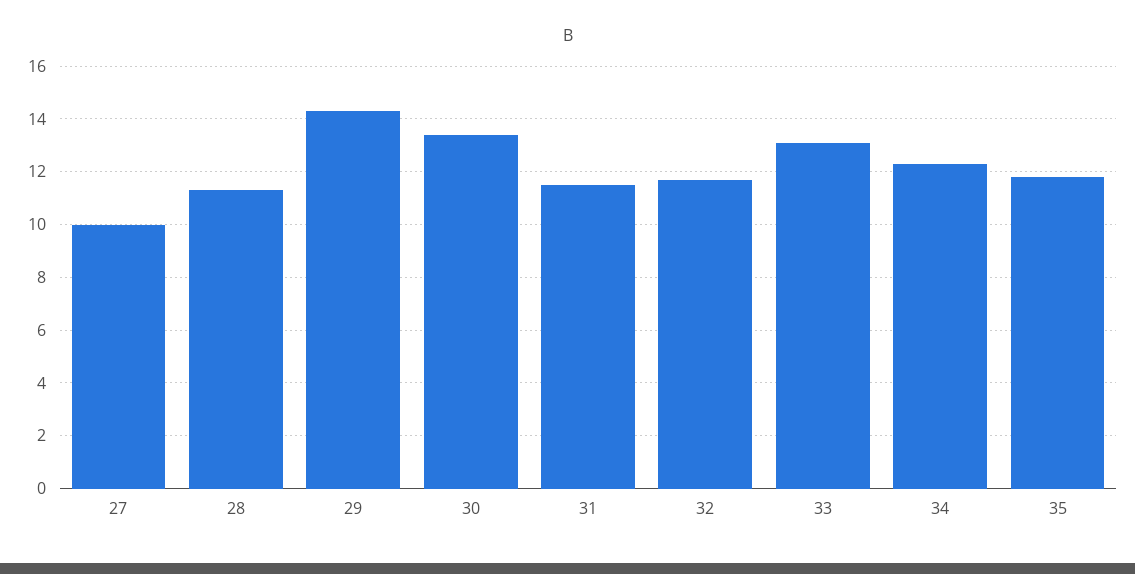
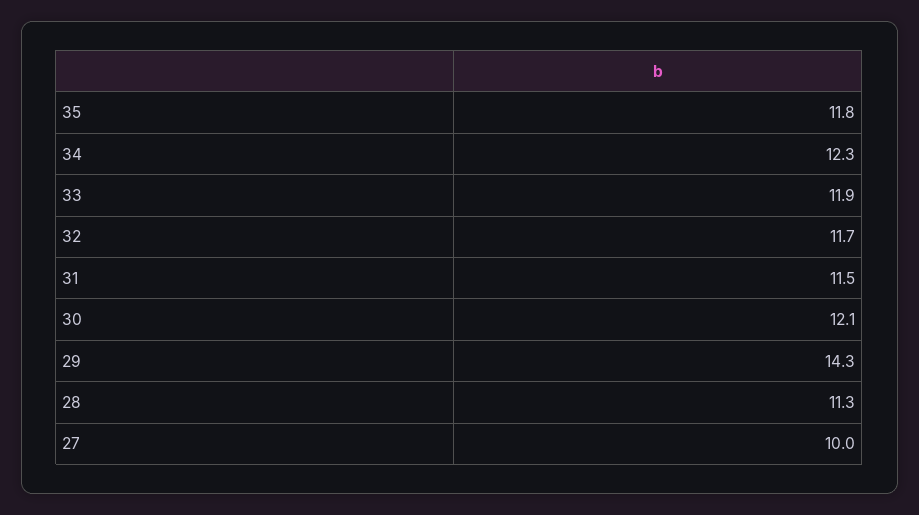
  {
    "27": 10,
    "28": 11.3,
    "29": 14.3,
-   "30": 13.5,
+   "30": 12.1,
    "31": 11.5,
    "32": 11.7,
-   "33": 13,
+   "33": 11.9,
    "34": 12.3,
    "35": 11.8
  }

